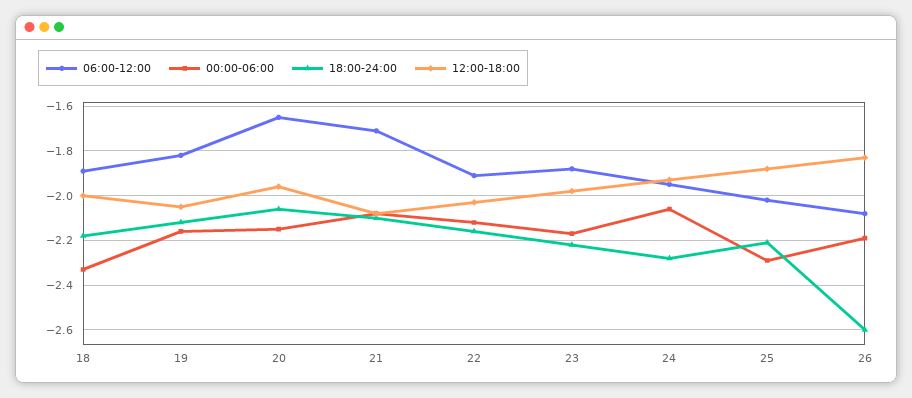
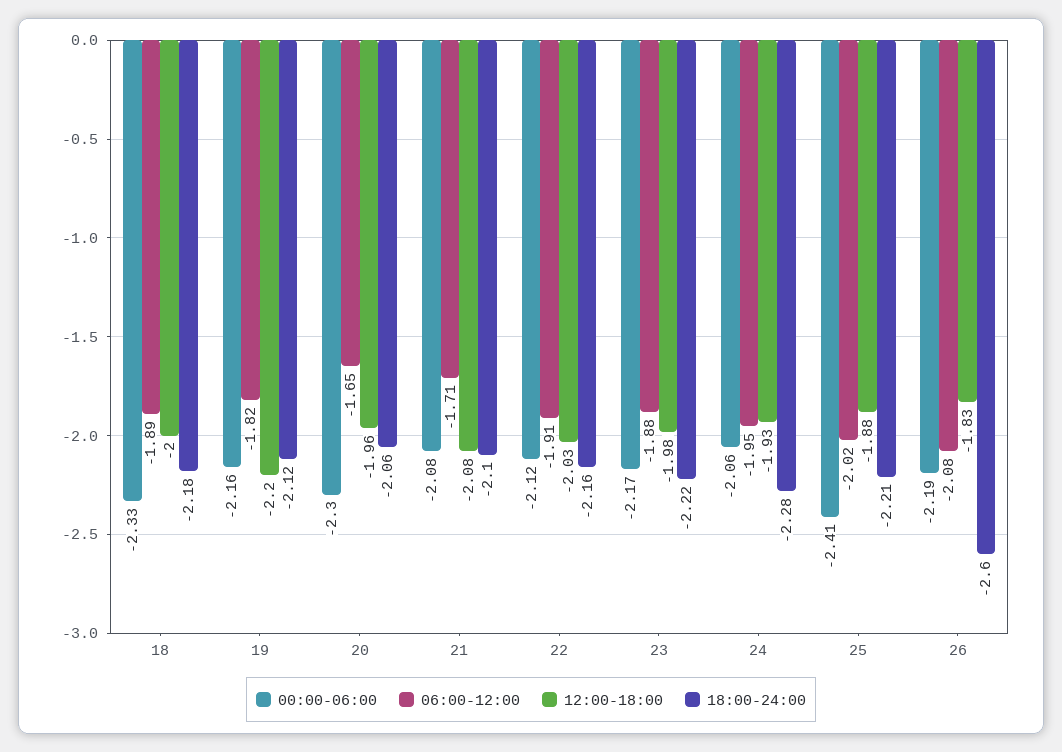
  {
    "06:00-12:00": {
      "18": -1.89,
      "19": -1.82,
      "20": -1.65,
      "21": -1.71,
      "22": -1.91,
      "23": -1.88,
      "24": -1.95,
      "25": -2.02,
      "26": -2.08
    },
    "00:00-06:00": {
      "18": -2.33,
      "19": -2.16,
-     "20": -2.15,
+     "20": -2.3,
      "21": -2.08,
      "22": -2.12,
      "23": -2.17,
      "24": -2.06,
-     "25": -2.3,
+     "25": -2.41,
      "26": -2.19
    },
    "18:00-24:00": {
      "18": -2.18,
      "19": -2.12,
      "20": -2.06,
      "21": -2.1,
      "22": -2.16,
      "23": -2.22,
      "24": -2.28,
      "25": -2.21,
      "26": -2.6
    },
    "12:00-18:00": {
      "18": -2,
-     "19": -2.05,
+     "19": -2.2,
      "20": -1.96,
      "21": -2.08,
      "22": -2.03,
      "23": -1.98,
      "24": -1.93,
      "25": -1.88,
      "26": -1.83
    }
  }

